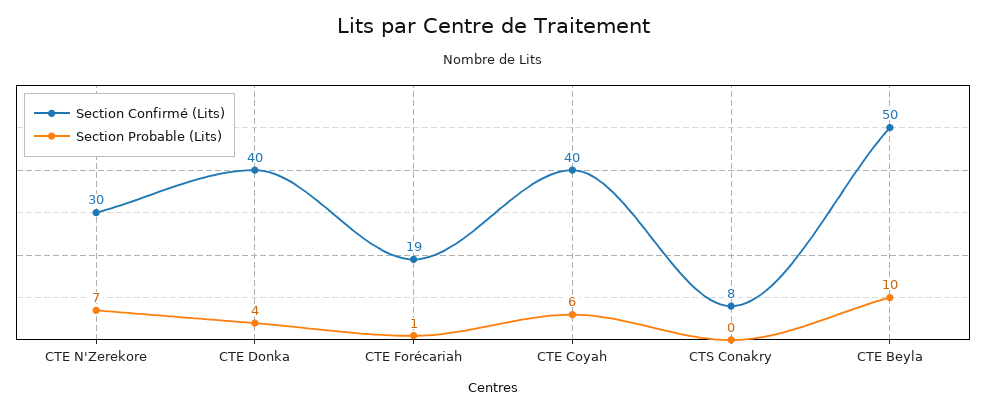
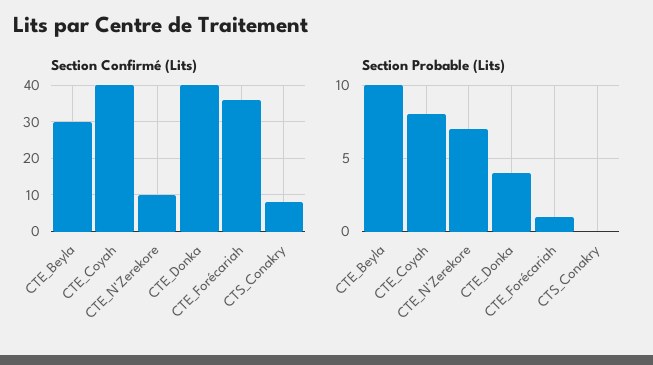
  {
    "Section Confirmé (Lits)": {
-     "CTE N'Zerekore": 30,
+     "CTE N'Zerekore": 10,
      "CTE Donka": 40,
-     "CTE Forécariah": 19,
+     "CTE Forécariah": 35,
      "CTE Coyah": 40,
      "CTS Conakry": 8,
-     "CTE Beyla": 50
+     "CTE Beyla": 30
    },
    "Section Probable (Lits)": {
      "CTE N'Zerekore": 7,
      "CTE Donka": 4,
      "CTE Forécariah": 1,
-     "CTE Coyah": 6,
+     "CTE Coyah": 8,
      "CTS Conakry": 0,
      "CTE Beyla": 10
    }
  }

